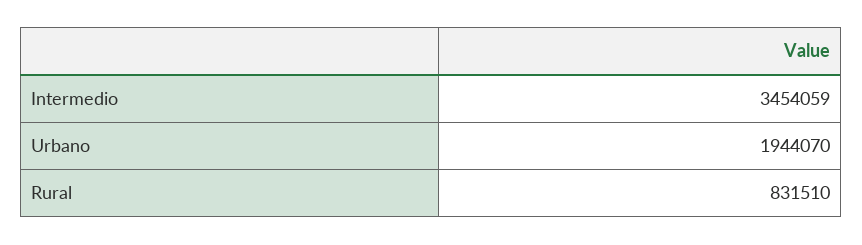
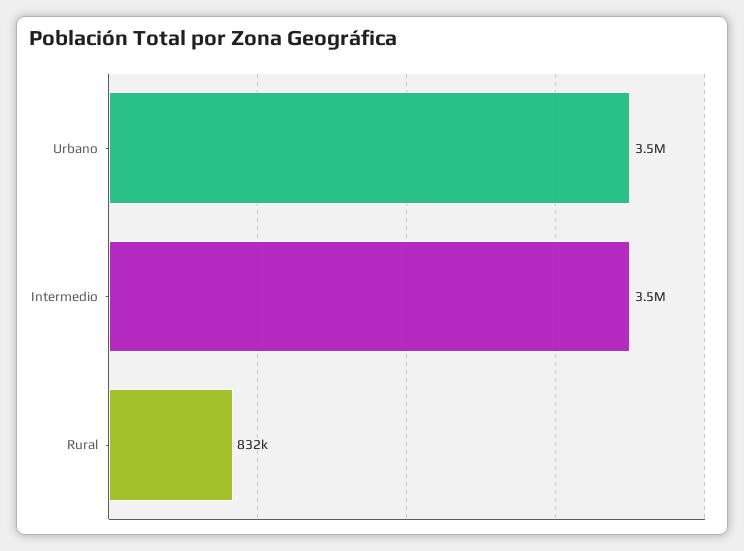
  {
    "Intermedio": 3454059,
-   "Urbano": 1944070,
+   "Urbano": 3500000,
    "Rural": 831510
  }

